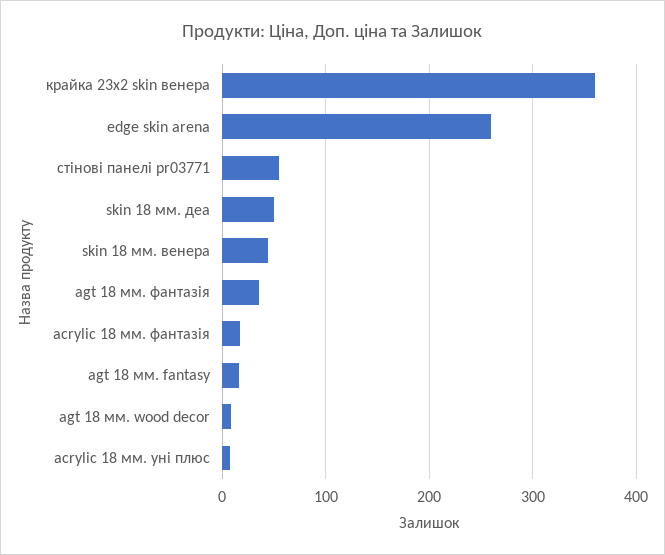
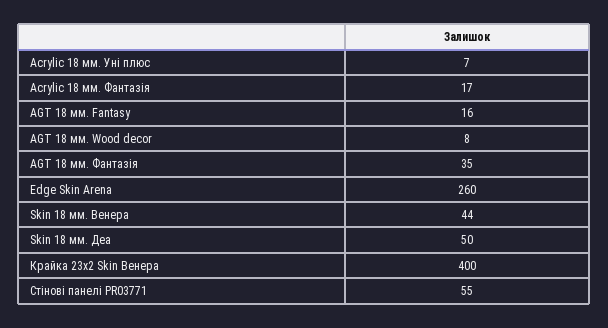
  {
-   "крайка 23x2 skin венера": 360,
+   "крайка 23x2 skin венера": 400,
    "edge skin arena": 260,
    "стінові панелі pr03771": 55,
    "skin 18 мм. деа": 50,
    "skin 18 мм. венера": 44,
    "agt 18 мм. фантазія": 35,
    "acrylic 18 мм. фантазія": 17,
    "agt 18 мм. fantasy": 16,
    "agt 18 мм. wood decor": 8,
    "acrylic 18 мм. уні плюс": 7
  }

